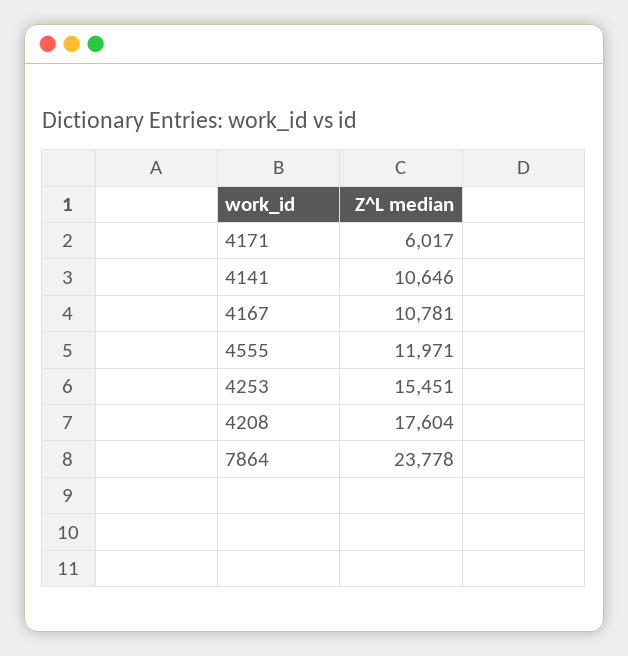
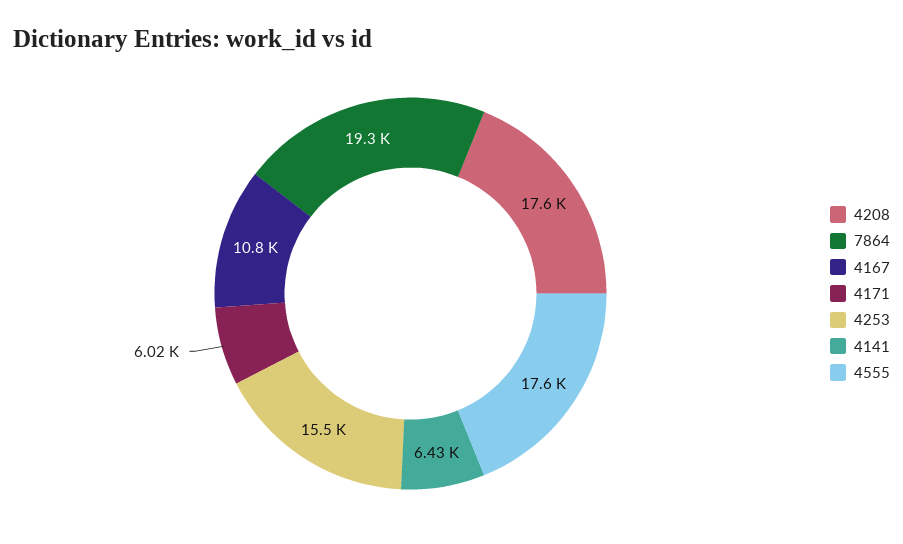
  {
    "4171": 6017,
-   "4141": 10646,
+   "4141": 6430,
    "4167": 10781,
-   "4555": 11971,
+   "4555": 17600,
    "4253": 15451,
    "4208": 17604,
-   "7864": 23778
+   "7864": 19300
  }

